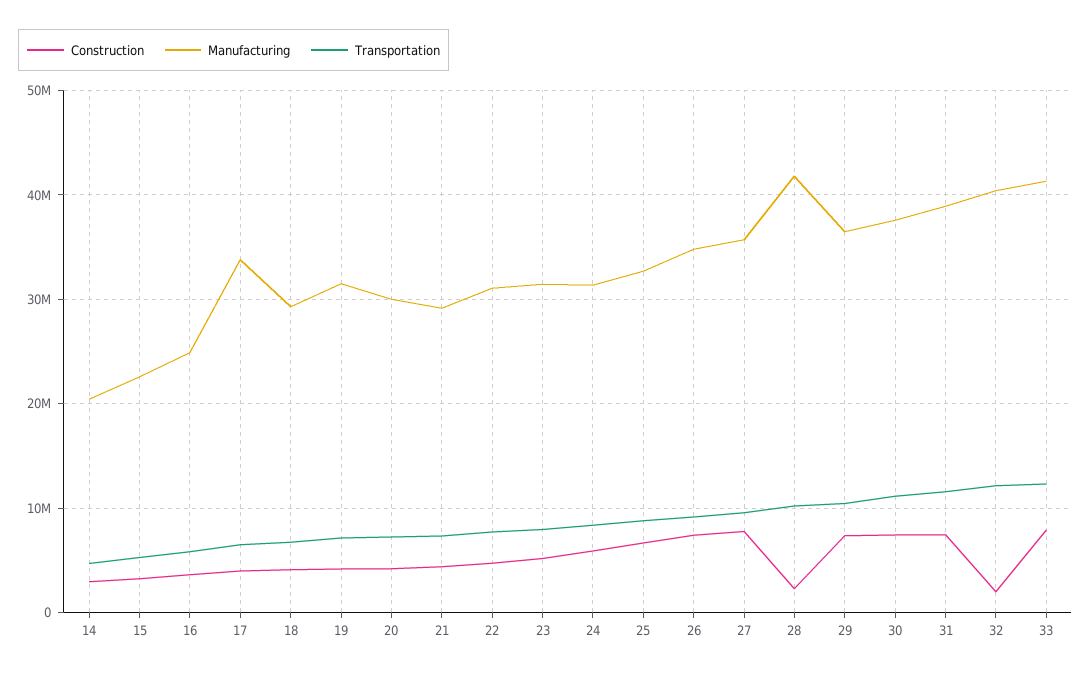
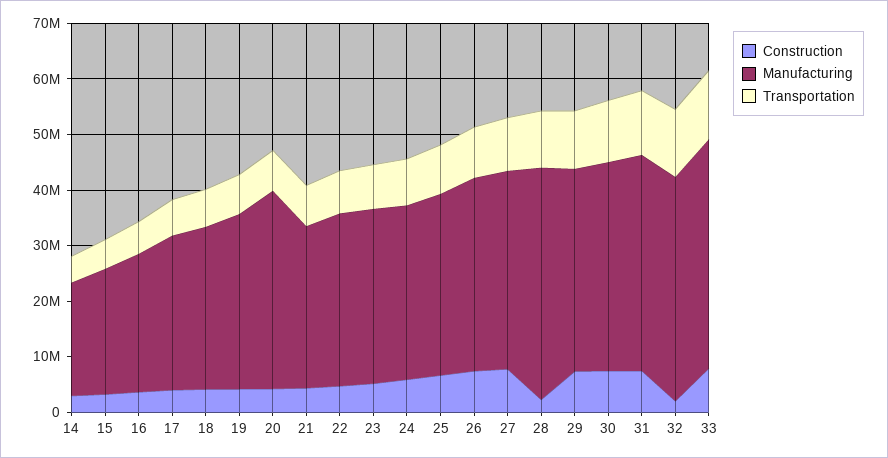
  {
    "Construction": {
      "14": 3000000,
      "15": 3000000,
      "16": 4000000,
      "17": 4000000,
      "18": 4000000,
      "19": 4000000,
      "20": 4000000,
      "21": 4000000,
      "22": 5000000,
      "23": 5000000,
      "24": 6000000,
      "25": 7000000,
      "26": 7000000,
      "27": 8000000,
      "28": 2000000,
      "29": 7000000,
      "30": 7000000,
      "31": 7000000,
      "32": 2000000,
      "33": 8000000
    },
    "Manufacturing": {
      "14": 20000000,
      "15": 23000000,
      "16": 25000000,
-     "17": 34000000,
+     "17": 28000000,
      "18": 29000000,
      "19": 31000000,
-     "20": 30000000,
+     "20": 36000000,
      "21": 29000000,
      "22": 31000000,
      "23": 31000000,
      "24": 31000000,
      "25": 33000000,
      "26": 35000000,
      "27": 36000000,
      "28": 42000000,
      "29": 36000000,
      "30": 38000000,
      "31": 39000000,
      "32": 40000000,
      "33": 41000000
    },
    "Transportation": {
      "14": 5000000,
      "15": 5000000,
      "16": 6000000,
      "17": 6000000,
      "18": 7000000,
      "19": 7000000,
      "20": 7000000,
      "21": 7000000,
      "22": 8000000,
      "23": 8000000,
      "24": 8000000,
      "25": 9000000,
      "26": 9000000,
      "27": 10000000,
      "28": 10000000,
      "29": 10000000,
      "30": 11000000,
      "31": 12000000,
      "32": 12000000,
      "33": 12000000
    }
  }

